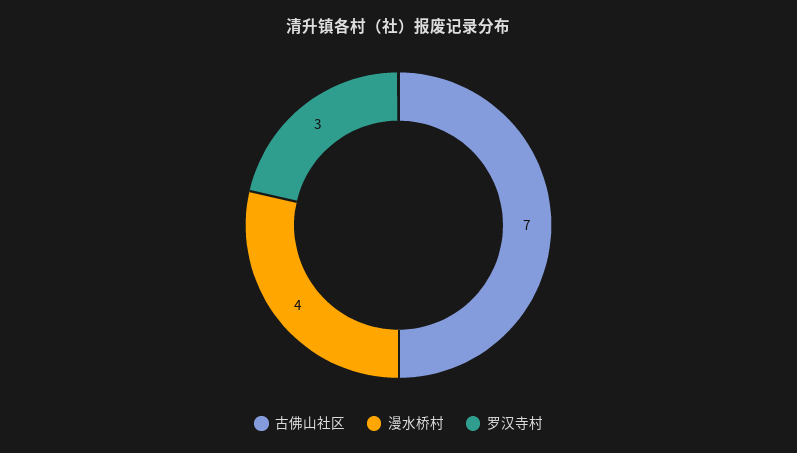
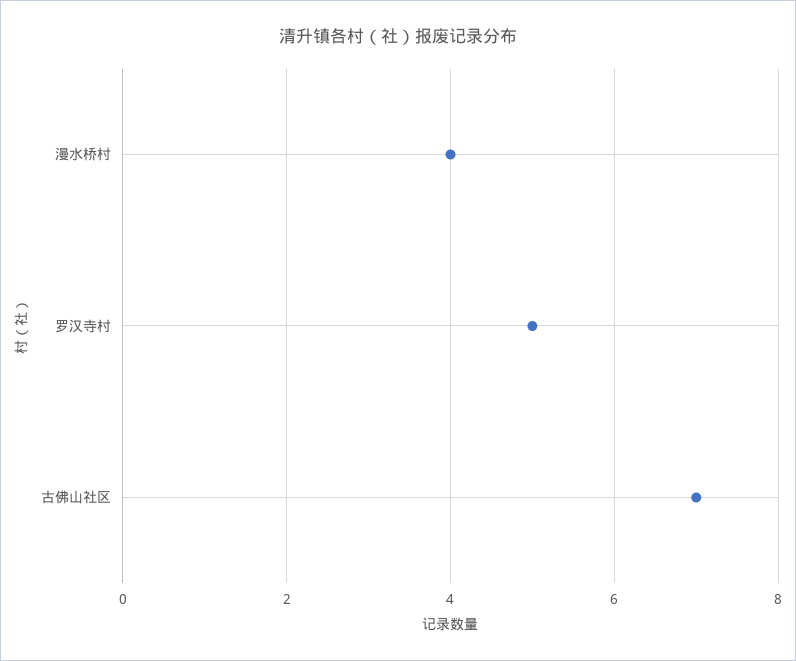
  {
    "古佛山社区": 7,
    "漫水桥村": 4,
-   "罗汉寺村": 3
+   "罗汉寺村": 5
  }

